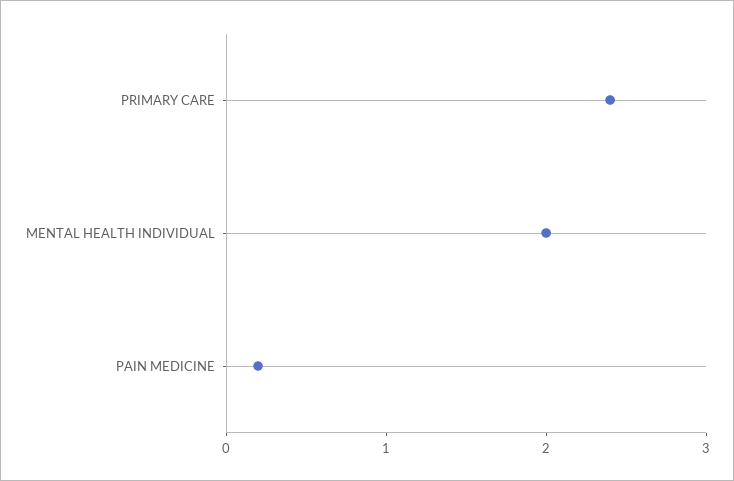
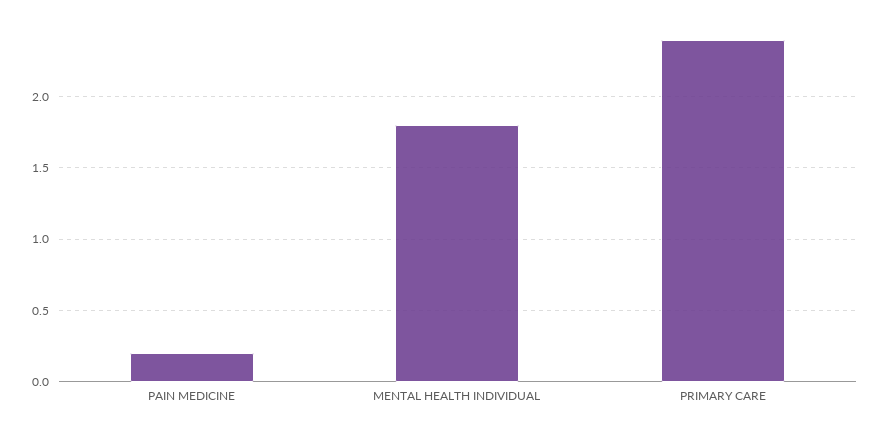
  {
    "PRIMARY CARE": 2.4,
-   "MENTAL HEALTH INDIVIDUAL": 2,
+   "MENTAL HEALTH INDIVIDUAL": 1.8,
    "PAIN MEDICINE": 0.2
  }

